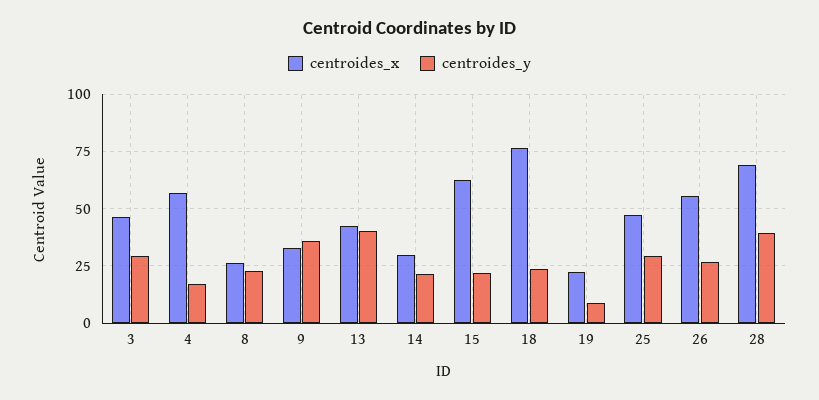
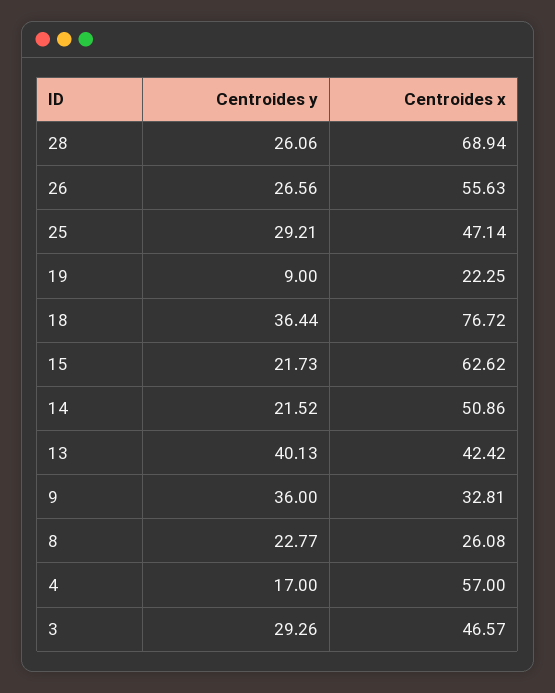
  {
    "centroides_x": {
      "3": 46.57,
      "4": 57,
      "8": 26.08,
      "9": 32.81,
      "13": 42.42,
-     "14": 30,
+     "14": 50.86,
      "15": 62.62,
      "18": 76.72,
      "19": 22.25,
      "25": 47.14,
      "26": 55.63,
      "28": 68.94
    },
    "centroides_y": {
      "3": 29.26,
      "4": 17,
      "8": 22.77,
      "9": 36,
      "13": 40.13,
      "14": 21.52,
      "15": 21.73,
-     "18": 25,
+     "18": 36.44,
      "19": 9,
      "25": 29.21,
      "26": 26.56,
-     "28": 40
+     "28": 26.06
    }
  }

